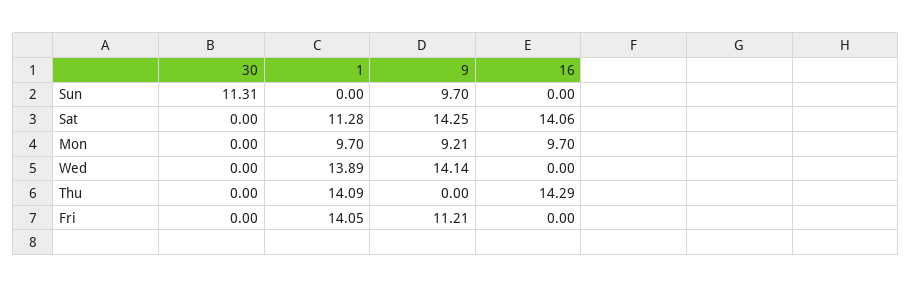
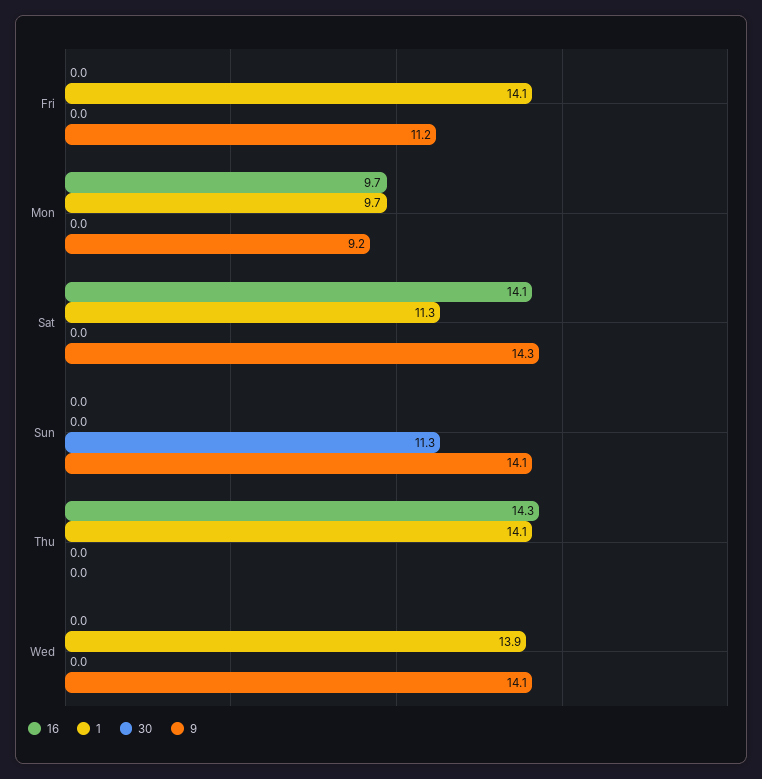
  {
    "30": {
      "Sun": 11.31,
      "Sat": 0,
      "Mon": 0,
      "Wed": 0,
      "Thu": 0,
      "Fri": 0
    },
    "1": {
      "Sun": 0,
      "Sat": 11.28,
      "Mon": 9.7,
      "Wed": 13.89,
      "Thu": 14.09,
      "Fri": 14.05
    },
    "9": {
-     "Sun": 9.7,
+     "Sun": 14.1,
      "Sat": 14.25,
      "Mon": 9.21,
      "Wed": 14.14,
      "Thu": 0,
      "Fri": 11.21
    },
    "16": {
      "Sun": 0,
      "Sat": 14.06,
      "Mon": 9.7,
      "Wed": 0,
      "Thu": 14.29,
      "Fri": 0
    }
  }

